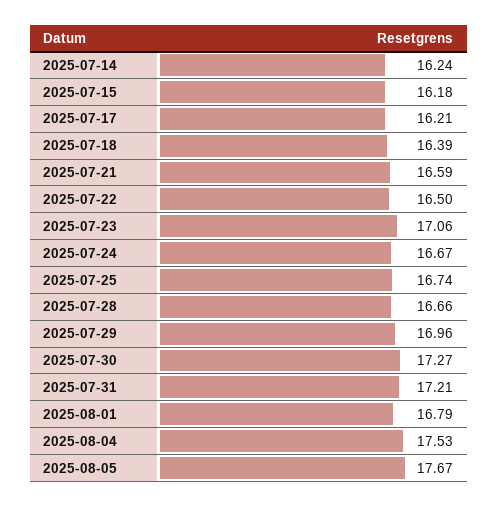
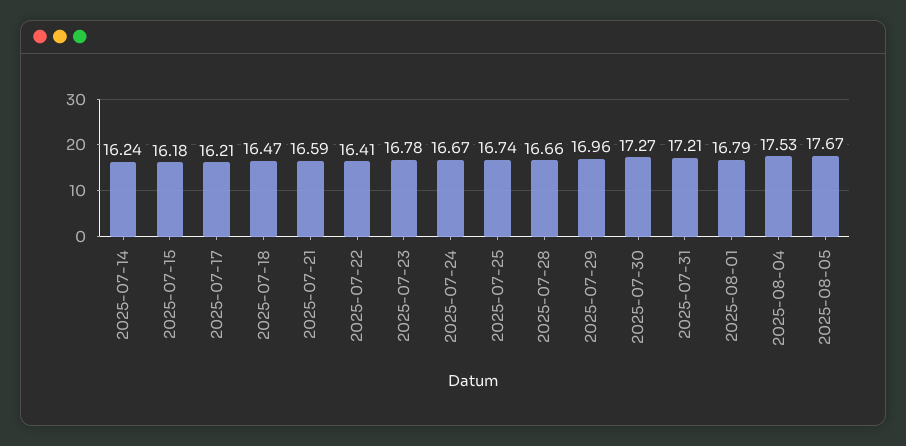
  {
    "2025-07-14": 16.24,
    "2025-07-15": 16.18,
    "2025-07-17": 16.21,
-   "2025-07-18": 16.39,
+   "2025-07-18": 16.47,
    "2025-07-21": 16.59,
-   "2025-07-22": 16.5,
+   "2025-07-22": 16.41,
-   "2025-07-23": 17.06,
+   "2025-07-23": 16.78,
    "2025-07-24": 16.67,
    "2025-07-25": 16.74,
    "2025-07-28": 16.66,
    "2025-07-29": 16.96,
    "2025-07-30": 17.27,
    "2025-07-31": 17.21,
    "2025-08-01": 16.79,
    "2025-08-04": 17.53,
    "2025-08-05": 17.67
  }

